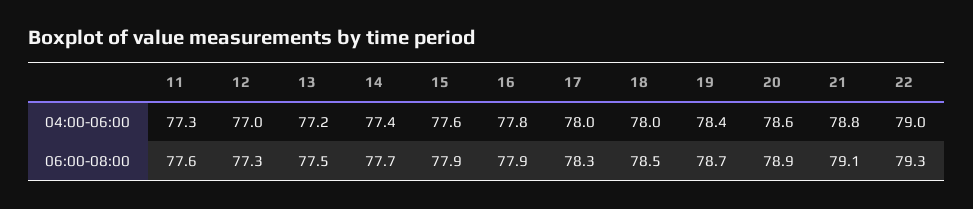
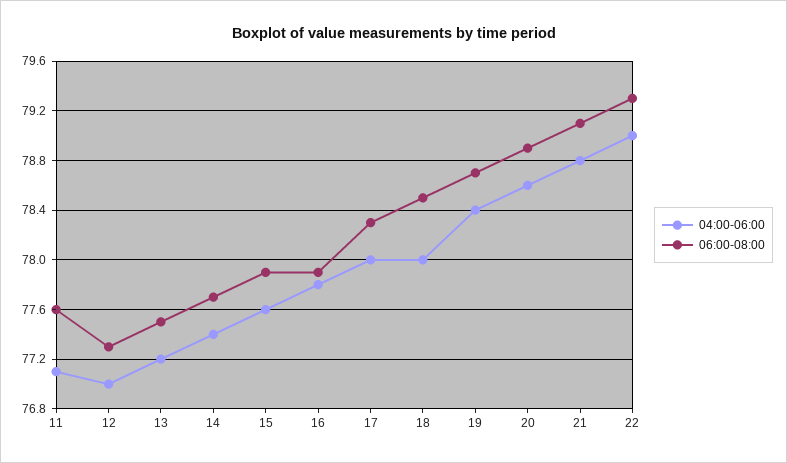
  {
    "04:00-06:00": {
-     "11": 77.3,
+     "11": 77.1,
      "12": 77,
      "13": 77.2,
      "14": 77.4,
      "15": 77.6,
      "16": 77.8,
      "17": 78,
      "18": 78,
      "19": 78.4,
      "20": 78.6,
      "21": 78.8,
      "22": 79
    },
    "06:00-08:00": {
      "11": 77.6,
      "12": 77.3,
      "13": 77.5,
      "14": 77.7,
      "15": 77.9,
      "16": 77.9,
      "17": 78.3,
      "18": 78.5,
      "19": 78.7,
      "20": 78.9,
      "21": 79.1,
      "22": 79.3
    }
  }

